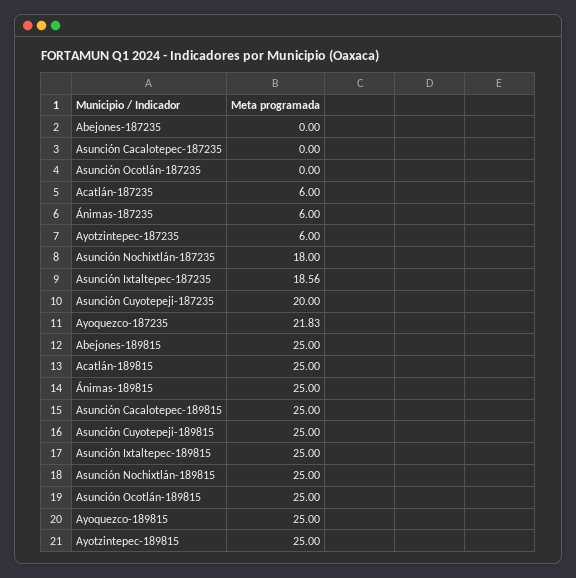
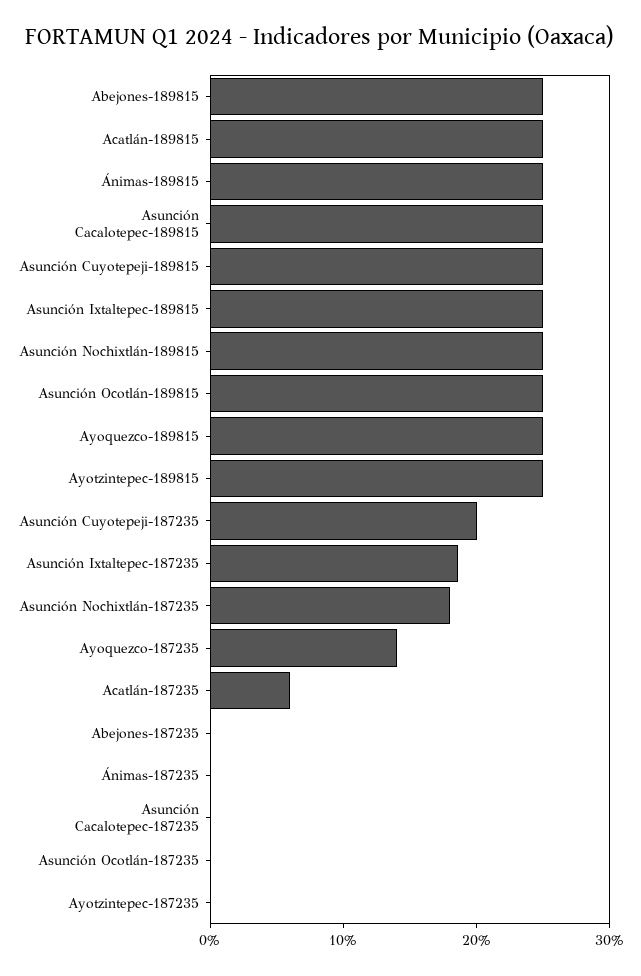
  {
    "Abejones-187235": 0,
    "Asunción Cacalotepec-187235": 0,
    "Asunción Ocotlán-187235": 0,
    "Acatlán-187235": 6,
-   "Ánimas-187235": 6,
+   "Ánimas-187235": 0,
-   "Ayotzintepec-187235": 6,
+   "Ayotzintepec-187235": 0,
    "Asunción Nochixtlán-187235": 18,
    "Asunción Ixtaltepec-187235": 18.56,
    "Asunción Cuyotepeji-187235": 20,
-   "Ayoquezco-187235": 21.83,
+   "Ayoquezco-187235": 14,
    "Abejones-189815": 25,
    "Acatlán-189815": 25,
    "Ánimas-189815": 25,
    "Asunción Cacalotepec-189815": 25,
    "Asunción Cuyotepeji-189815": 25,
    "Asunción Ixtaltepec-189815": 25,
    "Asunción Nochixtlán-189815": 25,
    "Asunción Ocotlán-189815": 25,
    "Ayoquezco-189815": 25,
    "Ayotzintepec-189815": 25
  }

